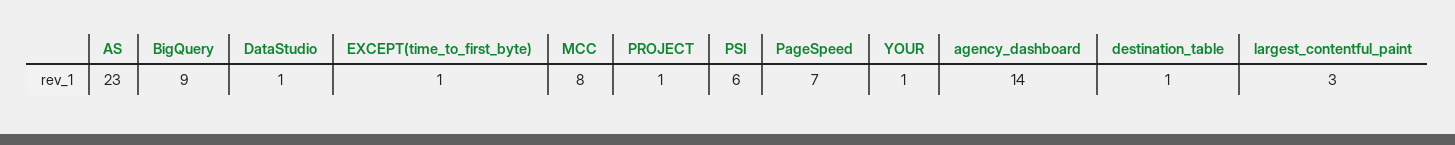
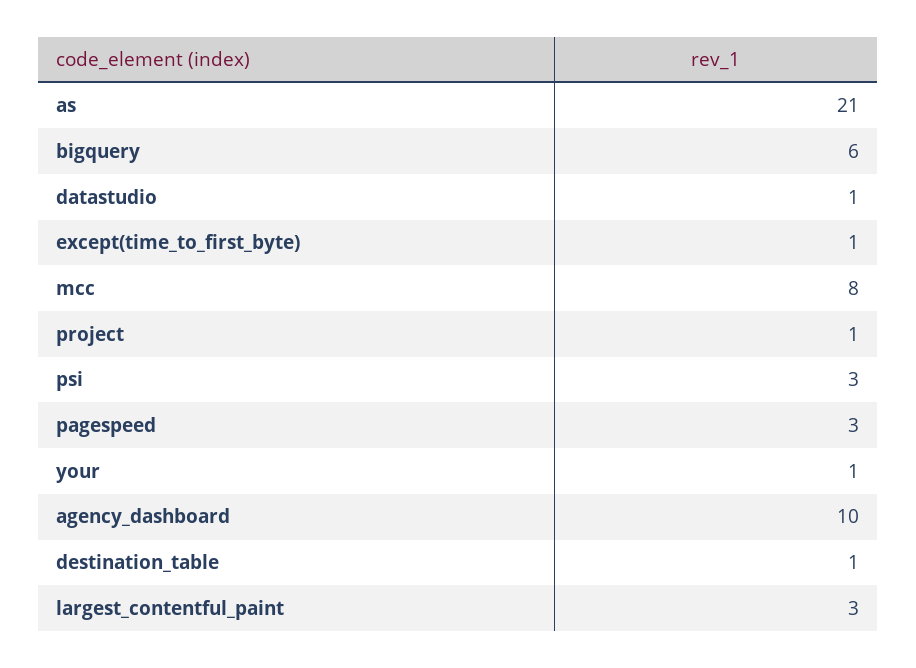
  {
-   "AS": 23,
+   "AS": 21,
-   "BigQuery": 9,
+   "BigQuery": 6,
    "DataStudio": 1,
    "EXCEPT(time_to_first_byte)": 1,
    "MCC": 8,
    "PROJECT": 1,
-   "PSI": 6,
+   "PSI": 3,
-   "PageSpeed": 7,
+   "PageSpeed": 3,
    "YOUR": 1,
-   "agency_dashboard": 14,
+   "agency_dashboard": 10,
    "destination_table": 1,
    "largest_contentful_paint": 3
  }

